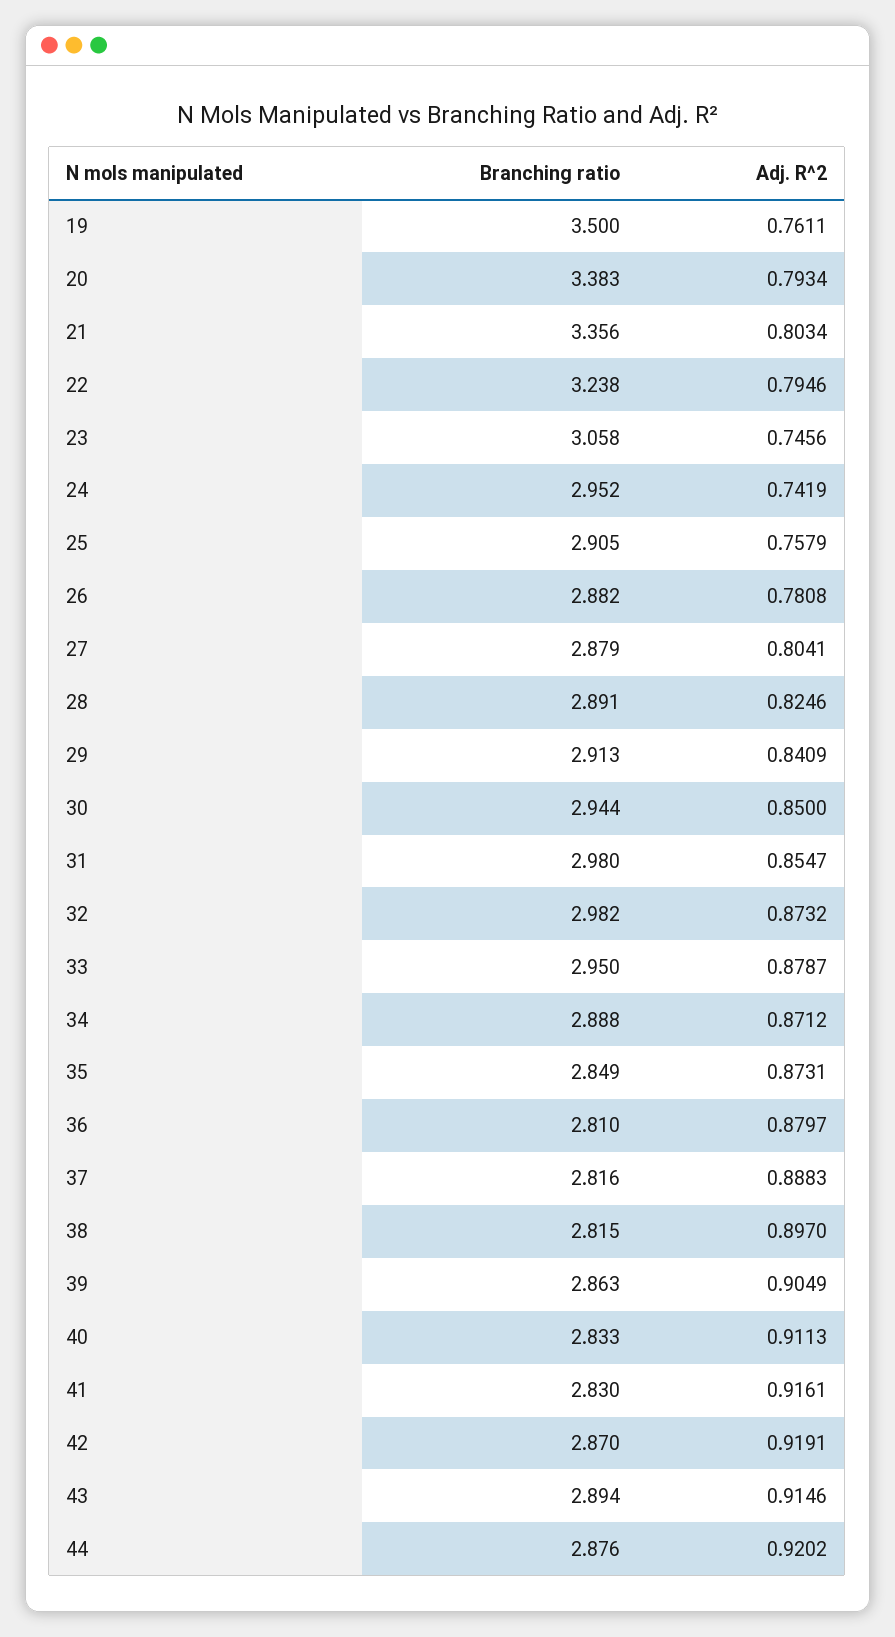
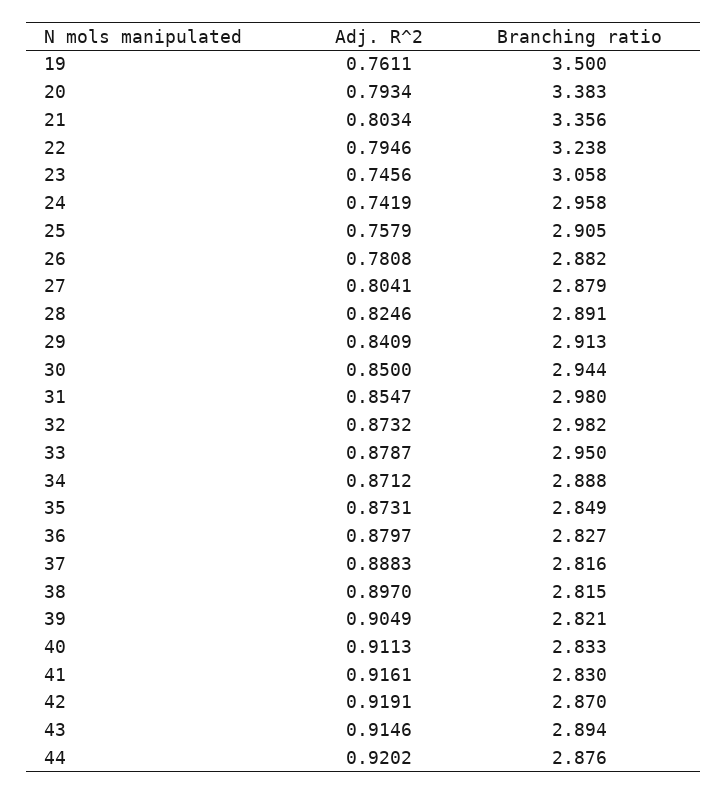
  {
    "Branching ratio": {
      "19": 3.5,
      "20": 3.383,
      "21": 3.356,
      "22": 3.238,
      "23": 3.058,
-     "24": 2.952,
+     "24": 2.958,
      "25": 2.905,
      "26": 2.882,
      "27": 2.879,
      "28": 2.891,
      "29": 2.913,
      "30": 2.944,
      "31": 2.98,
      "32": 2.982,
      "33": 2.95,
      "34": 2.888,
      "35": 2.849,
-     "36": 2.81,
+     "36": 2.827,
      "37": 2.816,
      "38": 2.815,
-     "39": 2.863,
+     "39": 2.821,
      "40": 2.833,
      "41": 2.83,
      "42": 2.87,
      "43": 2.894,
      "44": 2.876
    },
    "Adj. R^2": {
      "19": 0.7611,
      "20": 0.7934,
      "21": 0.8034,
      "22": 0.7946,
      "23": 0.7456,
      "24": 0.7419,
      "25": 0.7579,
      "26": 0.7808,
      "27": 0.8041,
      "28": 0.8246,
      "29": 0.8409,
      "30": 0.85,
      "31": 0.8547,
      "32": 0.8732,
      "33": 0.8787,
      "34": 0.8712,
      "35": 0.8731,
      "36": 0.8797,
      "37": 0.8883,
      "38": 0.897,
      "39": 0.9049,
      "40": 0.9113,
      "41": 0.9161,
      "42": 0.9191,
      "43": 0.9146,
      "44": 0.9202
    }
  }

